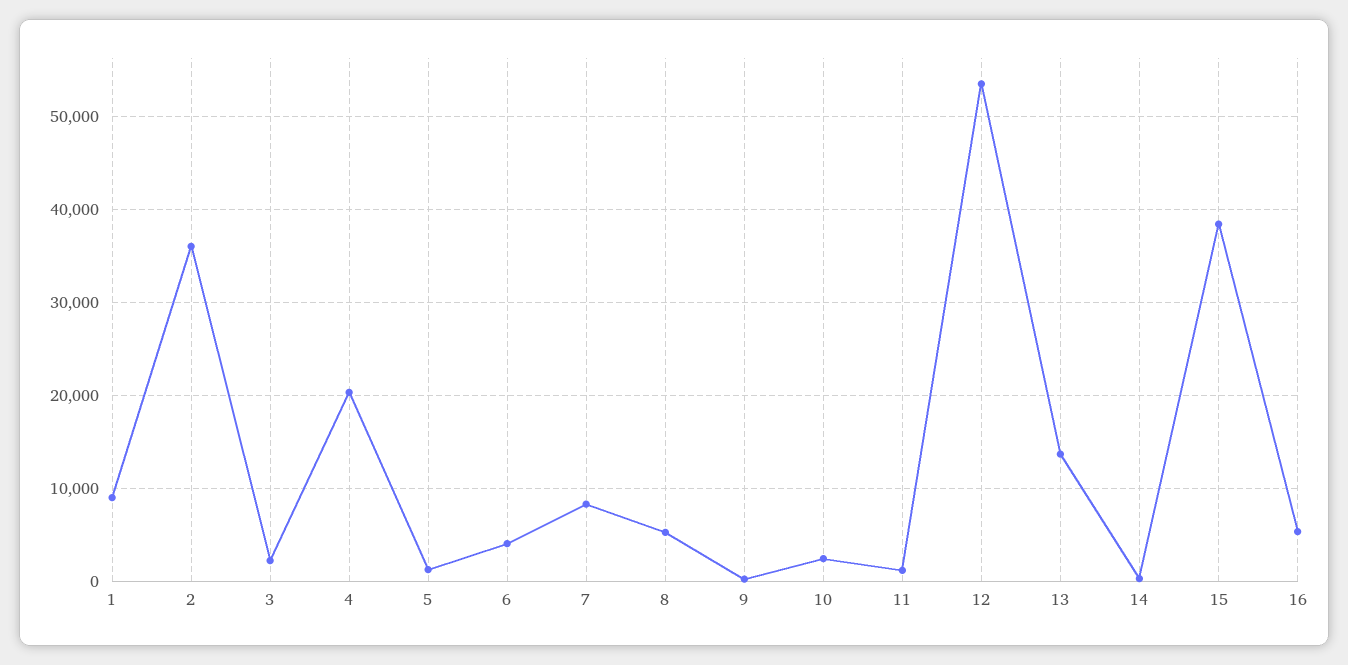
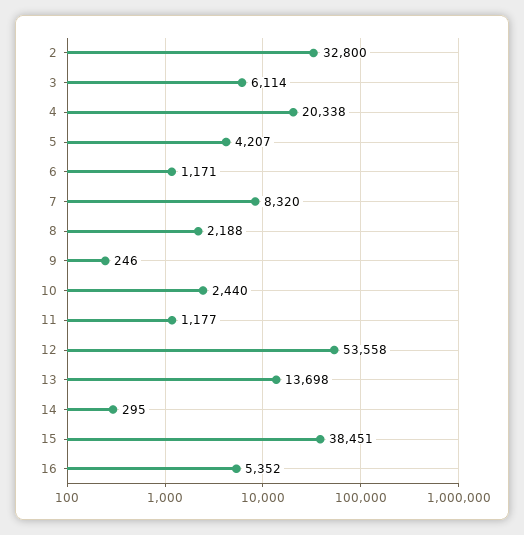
  {
-   "1": 9000,
-   "2": 36000,
+   "2": 32800,
-   "3": 2000,
+   "3": 6114,
    "4": 20338,
-   "5": 1000,
+   "5": 4207,
-   "6": 4000,
+   "6": 1171,
    "7": 8320,
-   "8": 5000,
+   "8": 2188,
    "9": 246,
    "10": 2440,
    "11": 1177,
    "12": 53558,
    "13": 13698,
    "14": 295,
    "15": 38451,
    "16": 5352
  }

